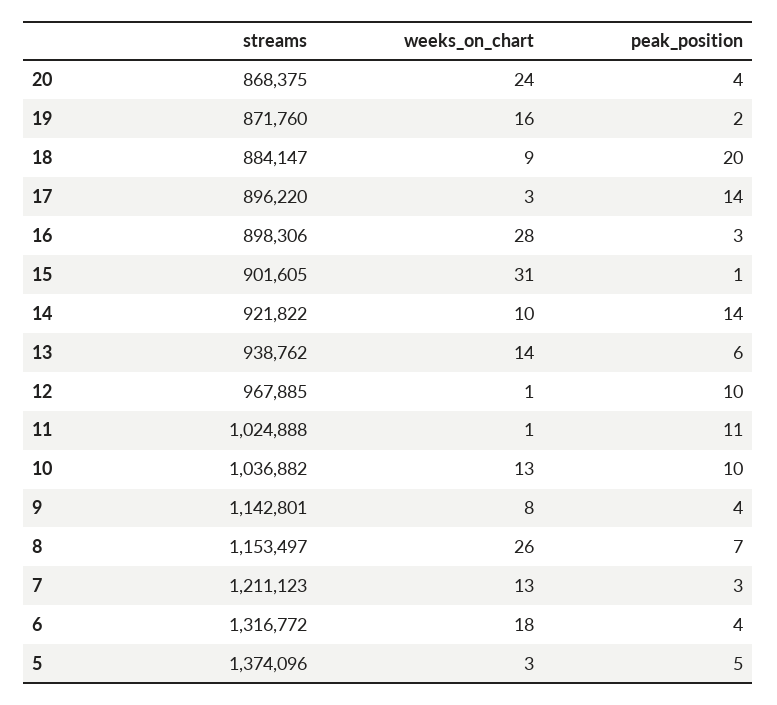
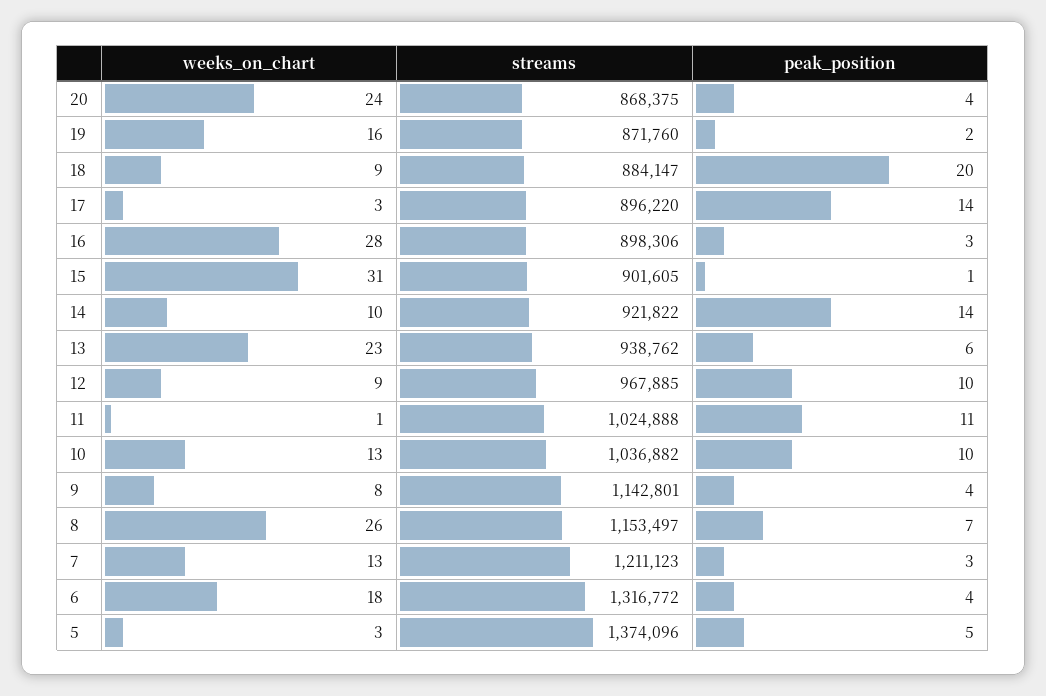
  {
    "streams": {
      "20": 868375,
      "19": 871760,
      "18": 884147,
      "17": 896220,
      "16": 898306,
      "15": 901605,
      "14": 921822,
      "13": 938762,
      "12": 967885,
      "11": 1024888,
      "10": 1036882,
      "9": 1142801,
      "8": 1153497,
      "7": 1211123,
      "6": 1316772,
      "5": 1374096
    },
    "weeks_on_chart": {
      "20": 24,
      "19": 16,
      "18": 9,
      "17": 3,
      "16": 28,
      "15": 31,
      "14": 10,
-     "13": 14,
+     "13": 23,
-     "12": 1,
+     "12": 9,
      "11": 1,
      "10": 13,
      "9": 8,
      "8": 26,
      "7": 13,
      "6": 18,
      "5": 3
    },
    "peak_position": {
      "20": 4,
      "19": 2,
      "18": 20,
      "17": 14,
      "16": 3,
      "15": 1,
      "14": 14,
      "13": 6,
      "12": 10,
      "11": 11,
      "10": 10,
      "9": 4,
      "8": 7,
      "7": 3,
      "6": 4,
      "5": 5
    }
  }

